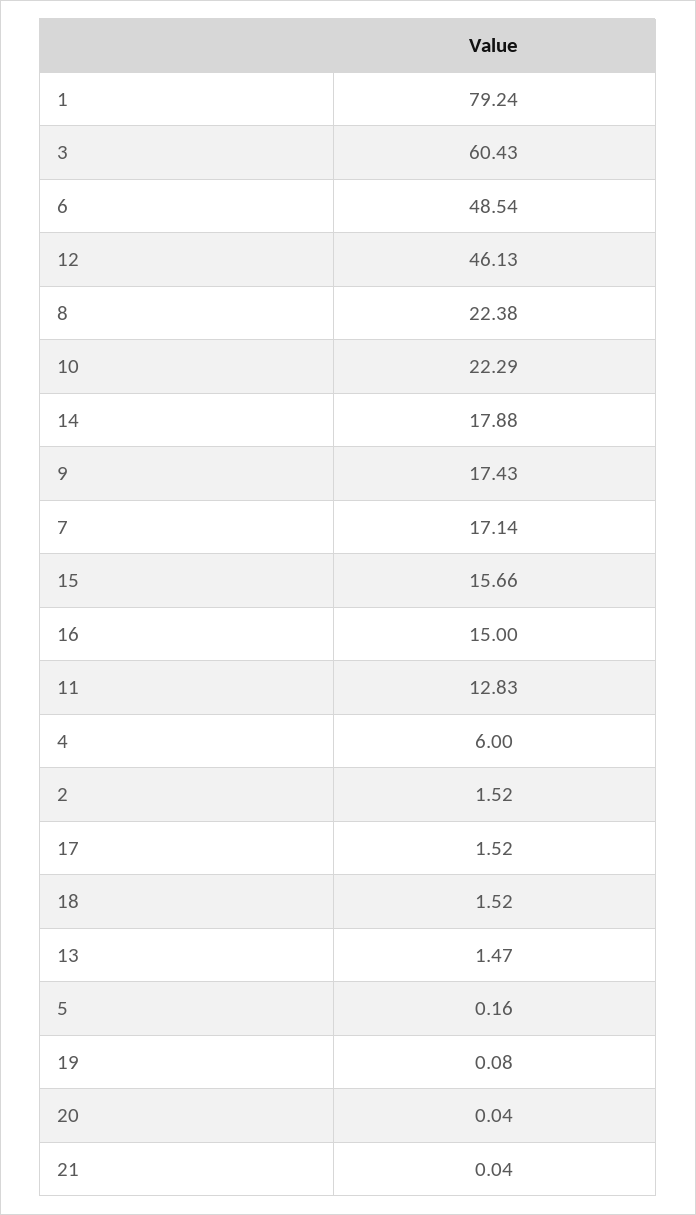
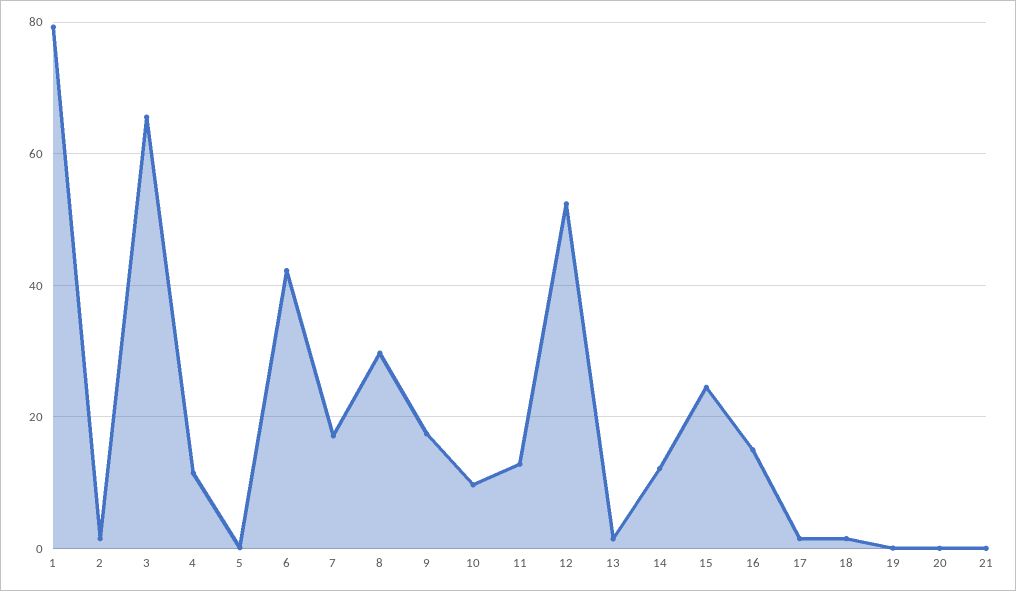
  {
    "1": 79.24,
-   "3": 60.43,
+   "3": 66,
-   "6": 48.54,
+   "6": 42,
-   "12": 46.13,
+   "12": 52,
-   "8": 22.38,
+   "8": 30,
-   "10": 22.29,
+   "10": 10,
-   "14": 17.88,
+   "14": 12,
    "9": 17.43,
    "7": 17.14,
-   "15": 15.66,
+   "15": 24,
    "16": 15,
    "11": 12.83,
-   "4": 6,
+   "4": 12,
    "2": 1.52,
    "17": 1.52,
    "18": 1.52,
    "13": 1.47,
    "5": 0.16,
    "19": 0.08,
    "20": 0.04,
    "21": 0.04
  }

